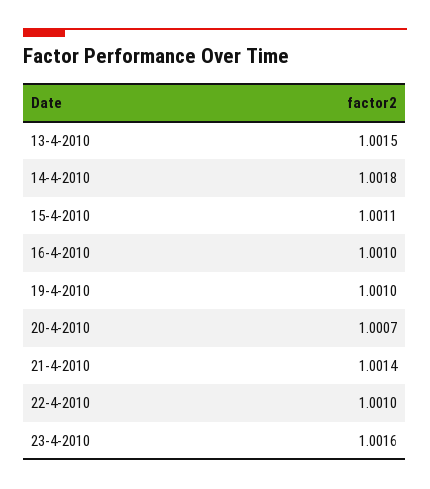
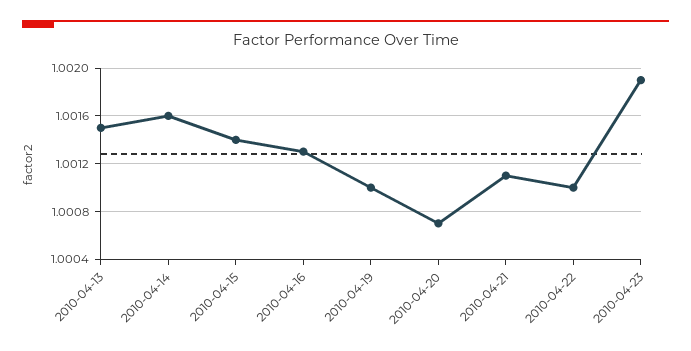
  {
    "13-4-2010": 1.0015,
-   "14-4-2010": 1.0018,
+   "14-4-2010": 1.0016,
-   "15-4-2010": 1.0011,
+   "15-4-2010": 1.0014,
-   "16-4-2010": 1.001,
+   "16-4-2010": 1.0013,
    "19-4-2010": 1.001,
    "20-4-2010": 1.0007,
-   "21-4-2010": 1.0014,
+   "21-4-2010": 1.0011,
    "22-4-2010": 1.001,
-   "23-4-2010": 1.0016
+   "23-4-2010": 1.0019
  }

